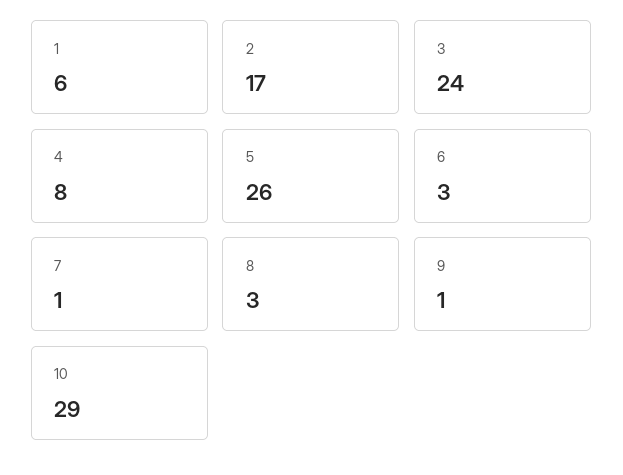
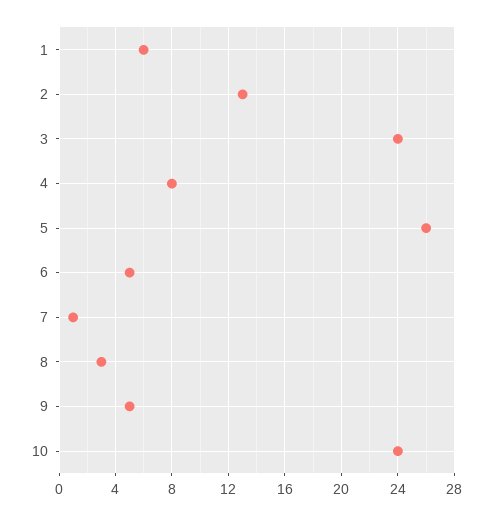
  {
    "1": 6,
-   "2": 17,
+   "2": 13,
    "3": 24,
    "4": 8,
    "5": 26,
-   "6": 3,
+   "6": 5,
    "7": 1,
    "8": 3,
-   "9": 1,
+   "9": 5,
-   "10": 29
+   "10": 24
  }

